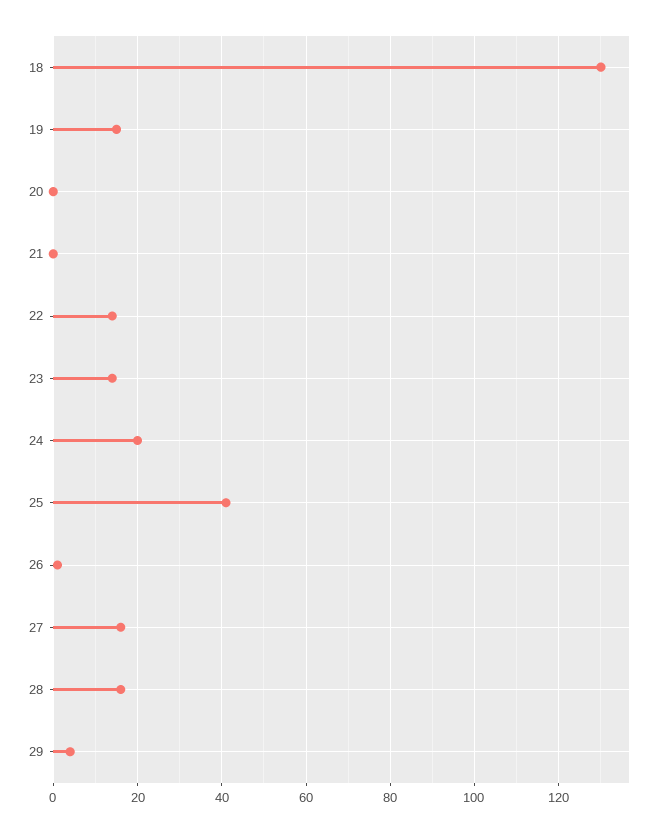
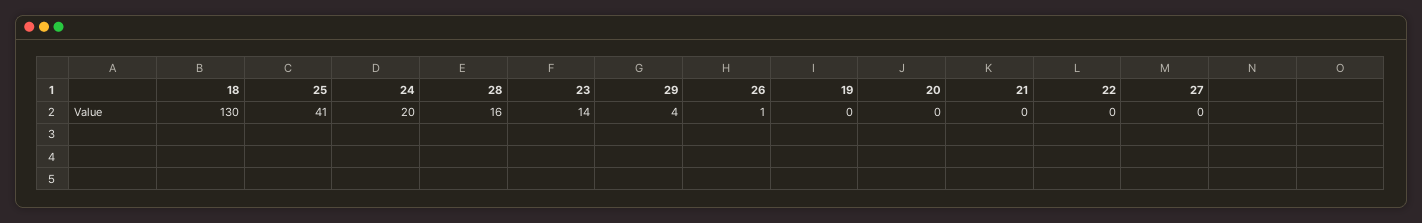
  {
    "18": 130,
-   "19": 15,
+   "19": 0,
    "20": 0,
    "21": 0,
-   "22": 15,
+   "22": 0,
    "23": 14,
    "24": 20,
    "25": 41,
    "26": 1,
-   "27": 15,
+   "27": 0,
    "28": 16,
    "29": 4
  }

